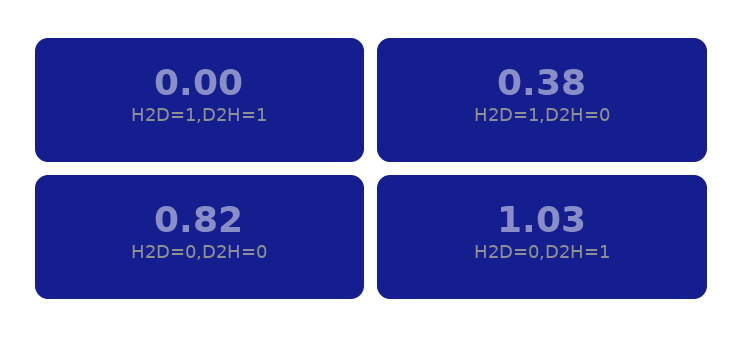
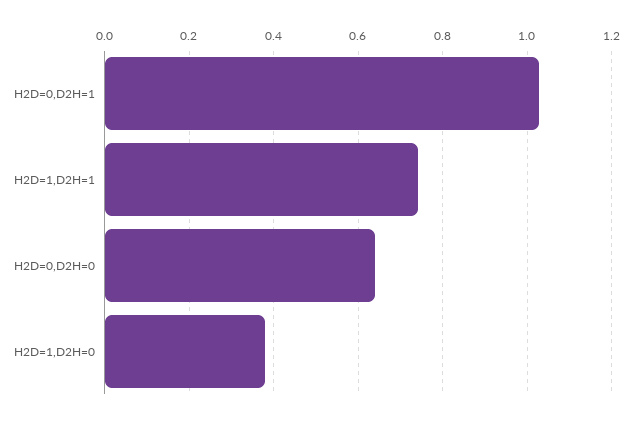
  {
-   "H2D=1,D2H=1": 0,
+   "H2D=1,D2H=1": 0.74,
    "H2D=1,D2H=0": 0.38,
-   "H2D=0,D2H=0": 0.82,
+   "H2D=0,D2H=0": 0.64,
    "H2D=0,D2H=1": 1.03
  }

